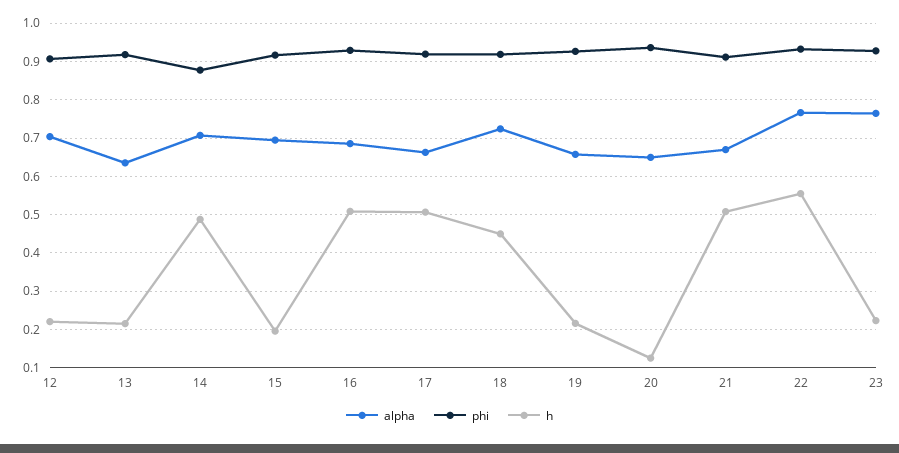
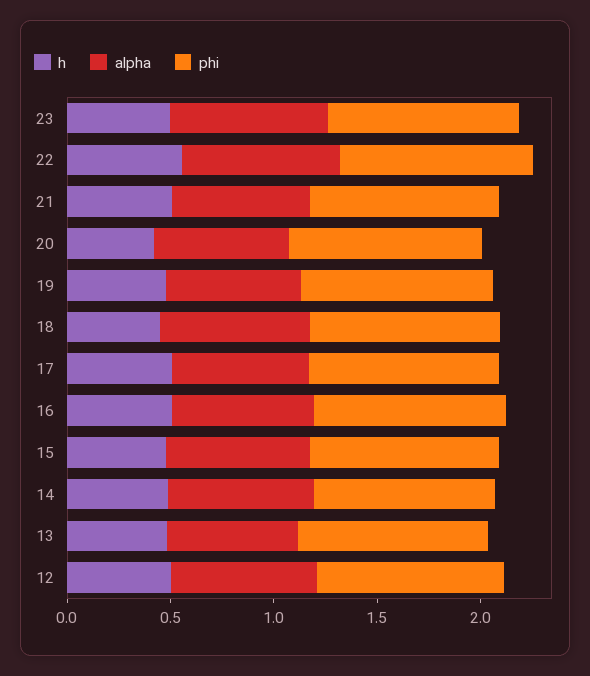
  {
    "alpha": {
      "12": 0.7,
      "13": 0.64,
      "14": 0.7,
      "15": 0.7,
      "16": 0.68,
      "17": 0.66,
      "18": 0.72,
      "19": 0.66,
      "20": 0.64,
      "21": 0.66,
      "22": 0.76,
      "23": 0.76
    },
    "phi": {
      "12": 0.9,
      "13": 0.92,
      "14": 0.88,
      "15": 0.92,
      "16": 0.92,
      "17": 0.92,
      "18": 0.92,
      "19": 0.92,
      "20": 0.94,
      "21": 0.92,
      "22": 0.94,
      "23": 0.92
    },
    "h": {
-     "12": 0.22,
+     "12": 0.5,
-     "13": 0.22,
+     "13": 0.5,
      "14": 0.48,
-     "15": 0.2,
+     "15": 0.5,
      "16": 0.5,
      "17": 0.5,
      "18": 0.46,
-     "19": 0.22,
+     "19": 0.5,
-     "20": 0.12,
+     "20": 0.4,
      "21": 0.5,
      "22": 0.56,
-     "23": 0.22
+     "23": 0.5
    }
  }

